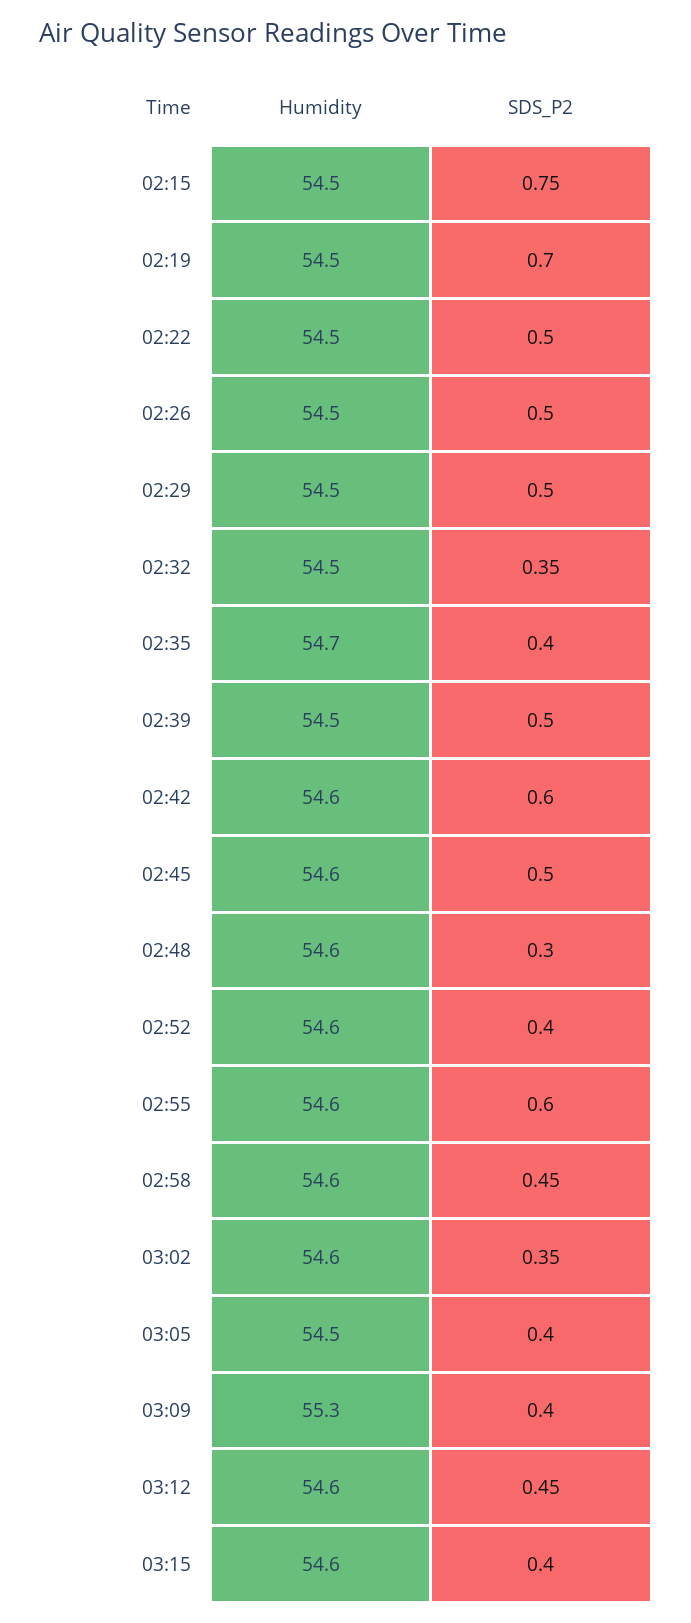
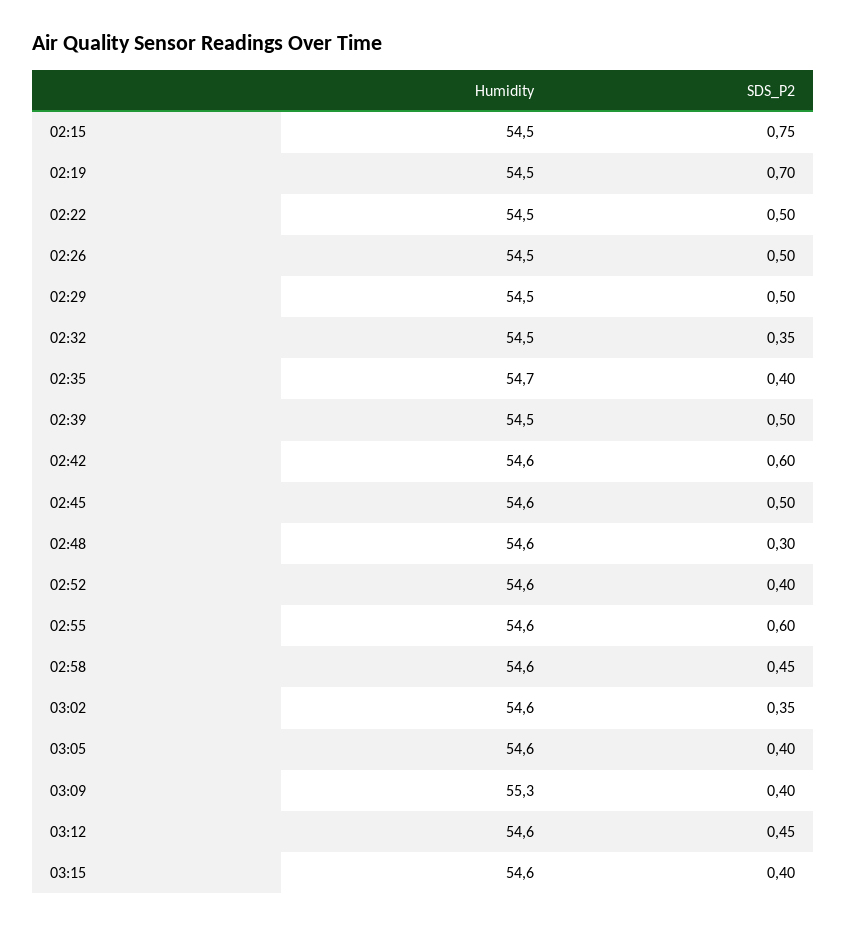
  {
    "Humidity": {
      "02:15": 54.5,
      "02:19": 54.5,
      "02:22": 54.5,
      "02:26": 54.5,
      "02:29": 54.5,
      "02:32": 54.5,
      "02:35": 54.7,
      "02:39": 54.5,
      "02:42": 54.6,
      "02:45": 54.6,
      "02:48": 54.6,
      "02:52": 54.6,
      "02:55": 54.6,
      "02:58": 54.6,
      "03:02": 54.6,
-     "03:05": 54.5,
+     "03:05": 54.6,
      "03:09": 55.3,
      "03:12": 54.6,
      "03:15": 54.6
    },
    "SDS_P2": {
      "02:15": 0.75,
      "02:19": 0.7,
      "02:22": 0.5,
      "02:26": 0.5,
      "02:29": 0.5,
      "02:32": 0.35,
      "02:35": 0.4,
      "02:39": 0.5,
      "02:42": 0.6,
      "02:45": 0.5,
      "02:48": 0.3,
      "02:52": 0.4,
      "02:55": 0.6,
      "02:58": 0.45,
      "03:02": 0.35,
      "03:05": 0.4,
      "03:09": 0.4,
      "03:12": 0.45,
      "03:15": 0.4
    }
  }

